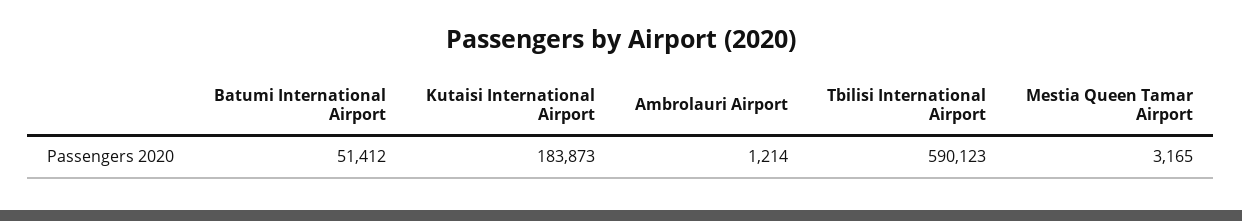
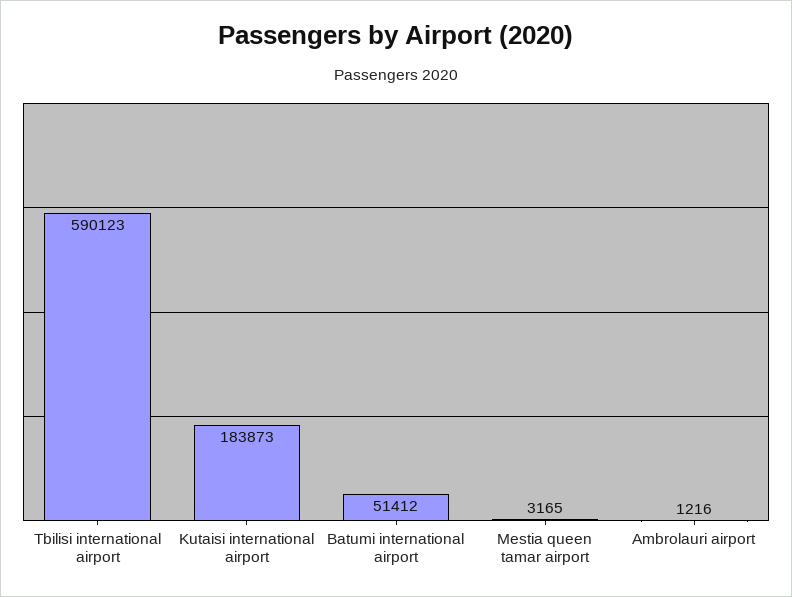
  {
    "Batumi International Airport": 51412,
    "Kutaisi International Airport": 183873,
-   "Ambrolauri Airport": 1214,
+   "Ambrolauri Airport": 1216,
    "Tbilisi International Airport": 590123,
    "Mestia Queen Tamar Airport": 3165
  }

